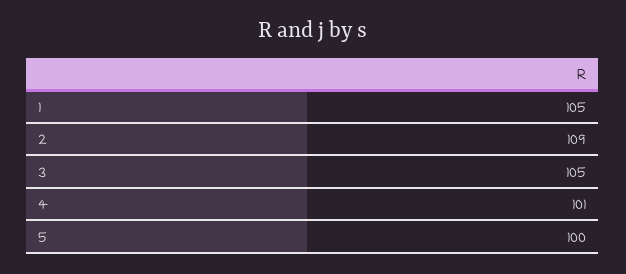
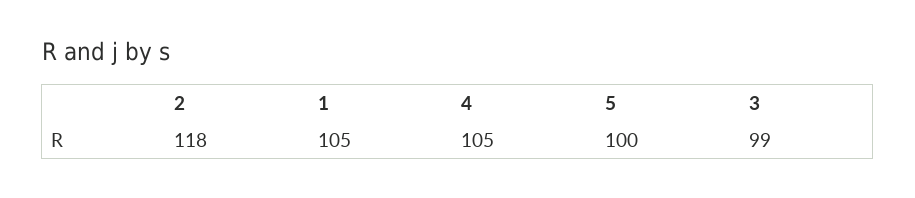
  {
    "1": 105,
-   "2": 109,
+   "2": 118,
-   "3": 105,
+   "3": 99,
-   "4": 101,
+   "4": 105,
    "5": 100
  }

